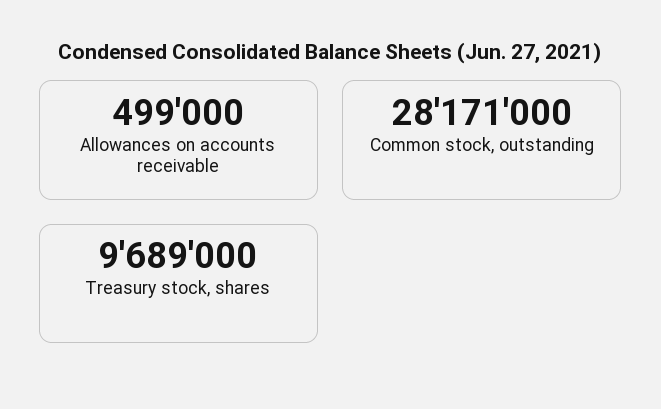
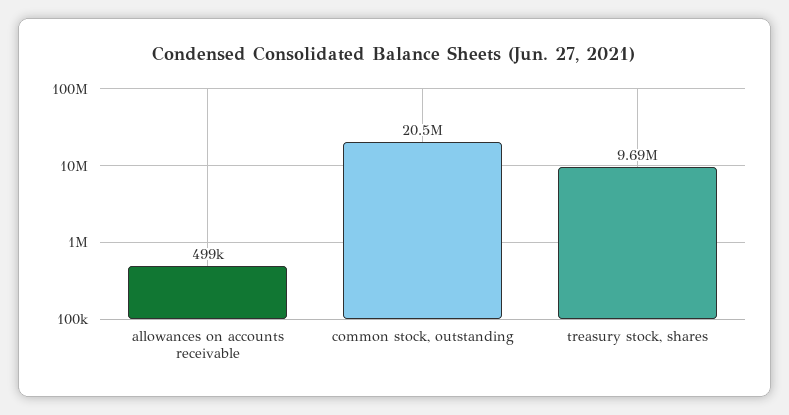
  {
    "Allowances on accounts receivable": 499000,
-   "Common stock, outstanding": 28171000,
+   "Common stock, outstanding": 20500000,
    "Treasury stock, shares": 9689000
  }

